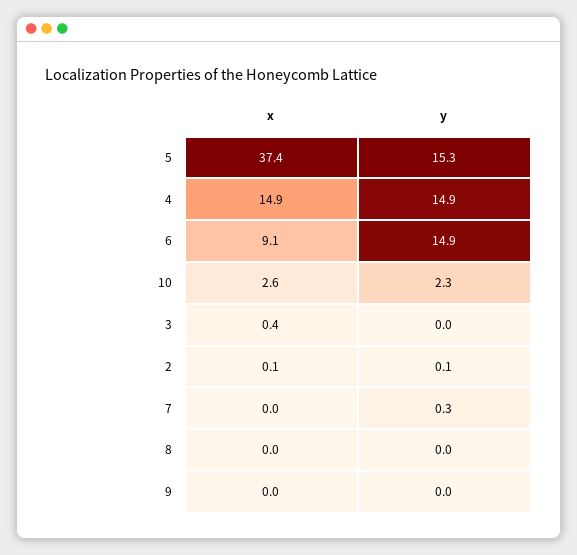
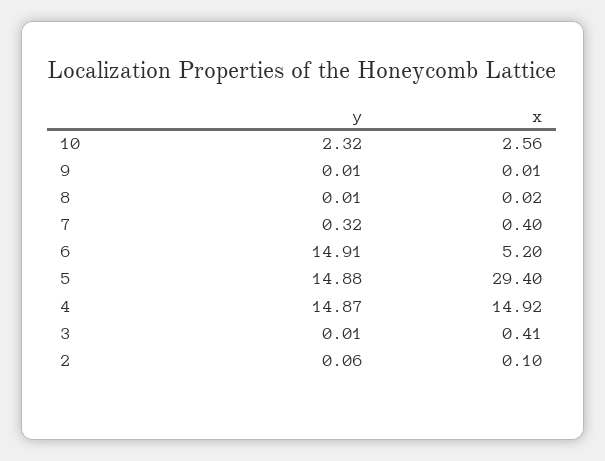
  {
    "x": {
-     "5": 37.4,
+     "5": 29.4,
      "4": 14.92,
-     "6": 9.1,
+     "6": 5.2,
      "10": 2.56,
      "3": 0.41,
      "2": 0.1,
-     "7": 0,
+     "7": 0.4,
      "8": 0.02,
      "9": 0.01
    },
    "y": {
-     "5": 15.3,
+     "5": 14.88,
      "4": 14.87,
      "6": 14.91,
      "10": 2.32,
      "3": 0.01,
      "2": 0.06,
      "7": 0.32,
      "8": 0.01,
      "9": 0.01
    }
  }

